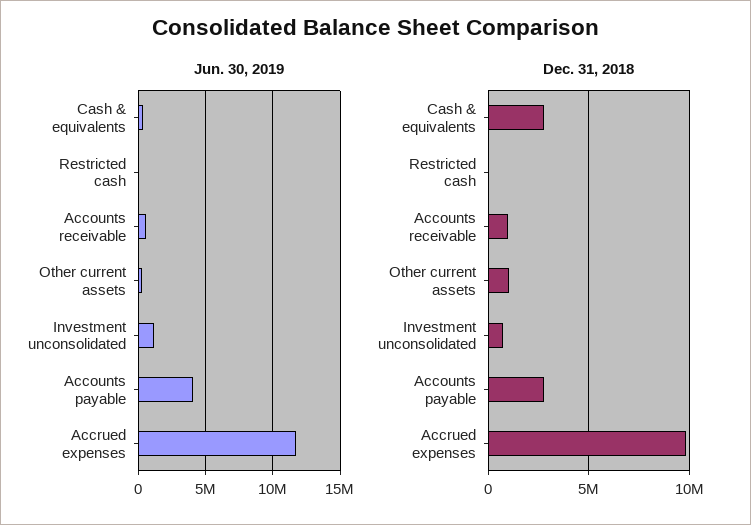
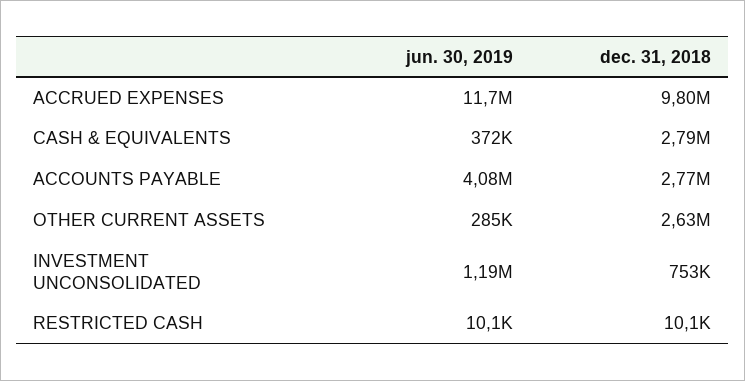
  {
    "Jun. 30, 2019": {
      "Cash & equivalents": 372000,
      "Restricted cash": 10100,
-     "Accounts receivable": 500000,
      "Other current assets": 285000,
      "Investment unconsolidated": 1190000,
      "Accounts payable": 4080000,
      "Accrued expenses": 11700000
    },
    "Dec. 31, 2018": {
      "Cash & equivalents": 2790000,
      "Restricted cash": 10100,
-     "Accounts receivable": 1000000,
-     "Other current assets": 1000000,
+     "Other current assets": 2630000,
      "Investment unconsolidated": 753000,
      "Accounts payable": 2770000,
      "Accrued expenses": 9800000
    }
  }

